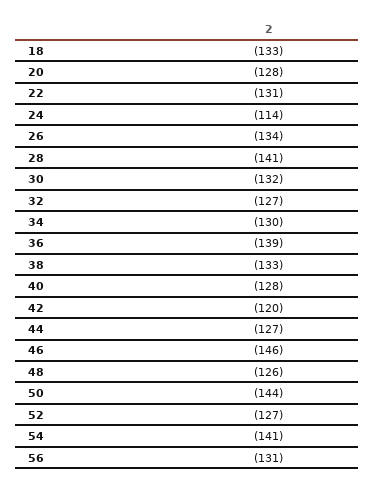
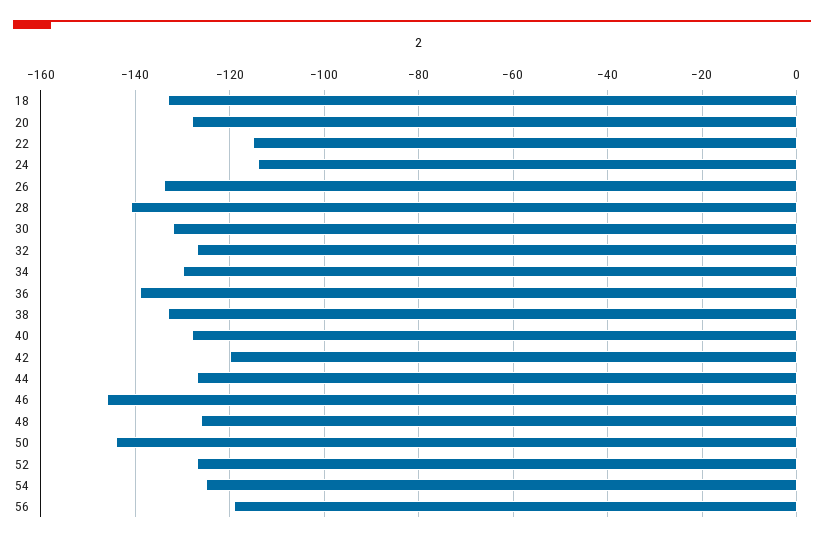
  {
    "18": -133,
    "20": -128,
-   "22": -131,
+   "22": -115,
    "24": -114,
    "26": -134,
    "28": -141,
    "30": -132,
    "32": -127,
    "34": -130,
    "36": -139,
    "38": -133,
    "40": -128,
    "42": -120,
    "44": -127,
    "46": -146,
    "48": -126,
    "50": -144,
    "52": -127,
-   "54": -141,
+   "54": -125,
-   "56": -131
+   "56": -120
  }

